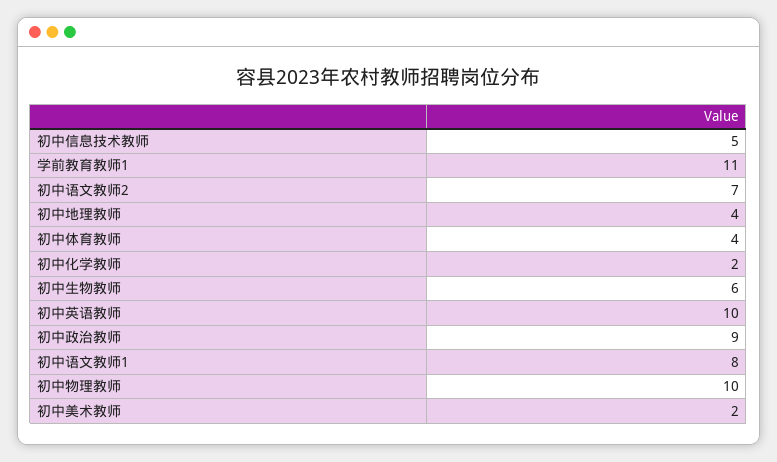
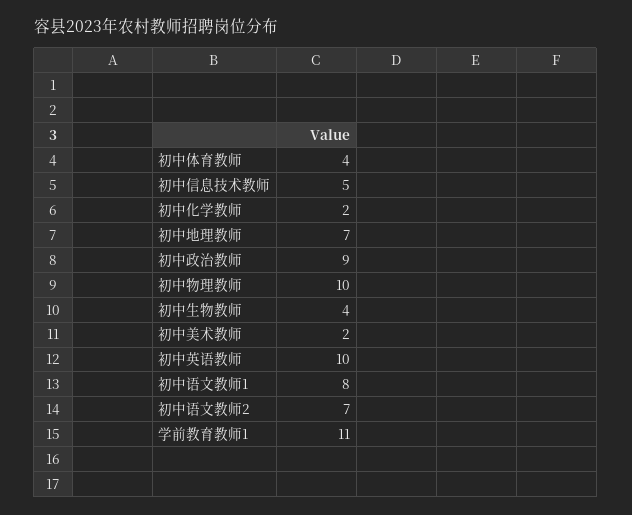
  {
    "初中信息技术教师": 5,
    "学前教育教师1": 11,
    "初中语文教师2": 7,
-   "初中地理教师": 4,
+   "初中地理教师": 7,
    "初中体育教师": 4,
    "初中化学教师": 2,
-   "初中生物教师": 6,
+   "初中生物教师": 4,
    "初中英语教师": 10,
    "初中政治教师": 9,
    "初中语文教师1": 8,
    "初中物理教师": 10,
    "初中美术教师": 2
  }

